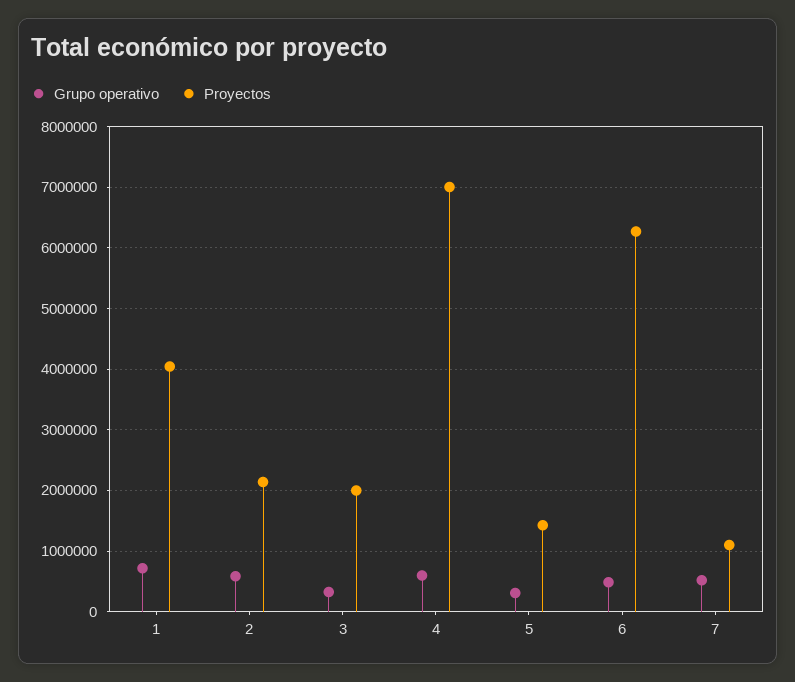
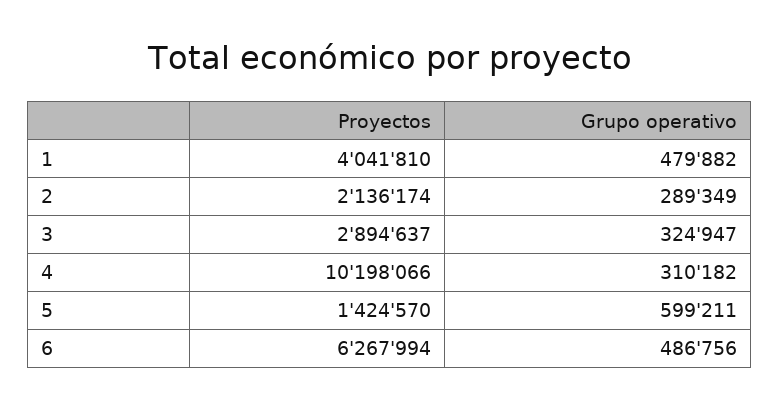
  {
    "Grupo operativo": {
-     "1": 700000,
+     "1": 479882,
-     "2": 600000,
+     "2": 289349,
      "3": 324947,
-     "4": 600000,
+     "4": 310182,
-     "5": 300000,
+     "5": 599211,
-     "6": 486756,
+     "6": 486756
-     "7": 500000
    },
    "Proyectos": {
      "1": 4041810,
      "2": 2136174,
-     "3": 2000000,
+     "3": 2894637,
-     "4": 7000000,
+     "4": 10198066,
      "5": 1424570,
-     "6": 6267994,
+     "6": 6267994
-     "7": 1100000
    }
  }

